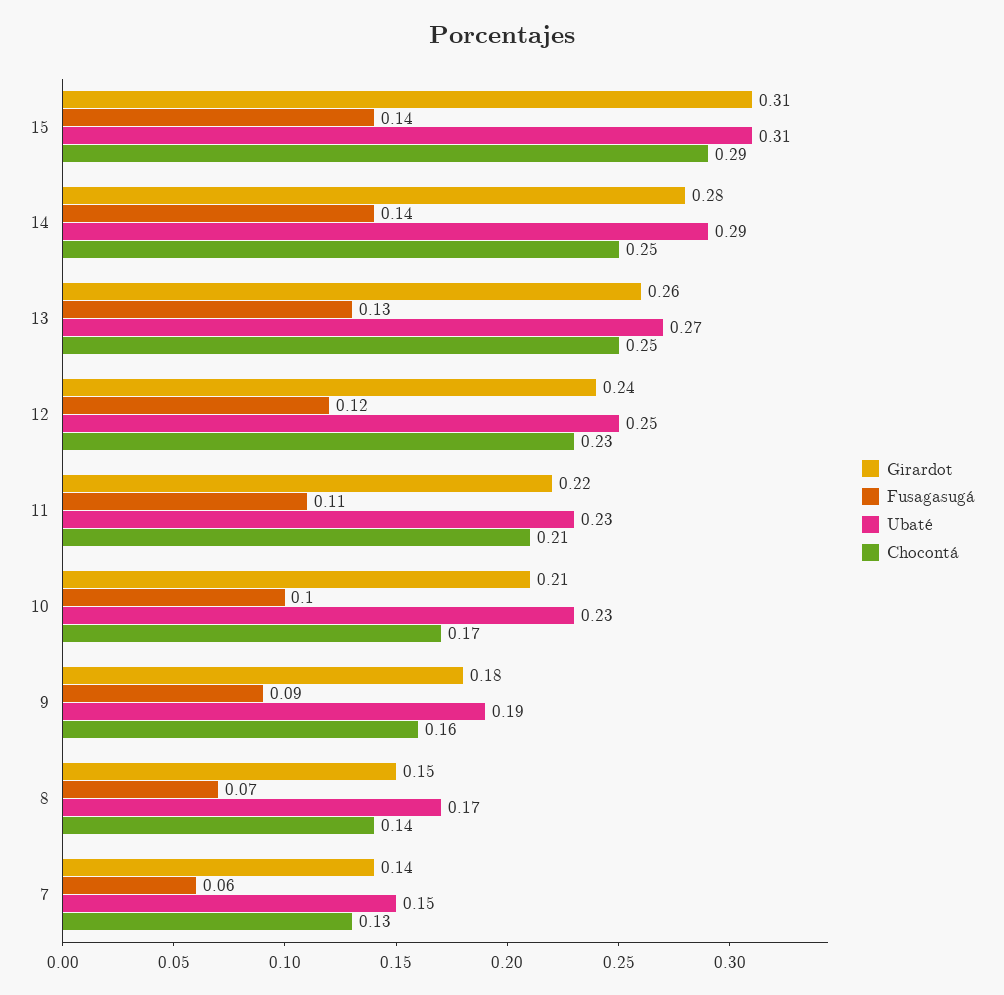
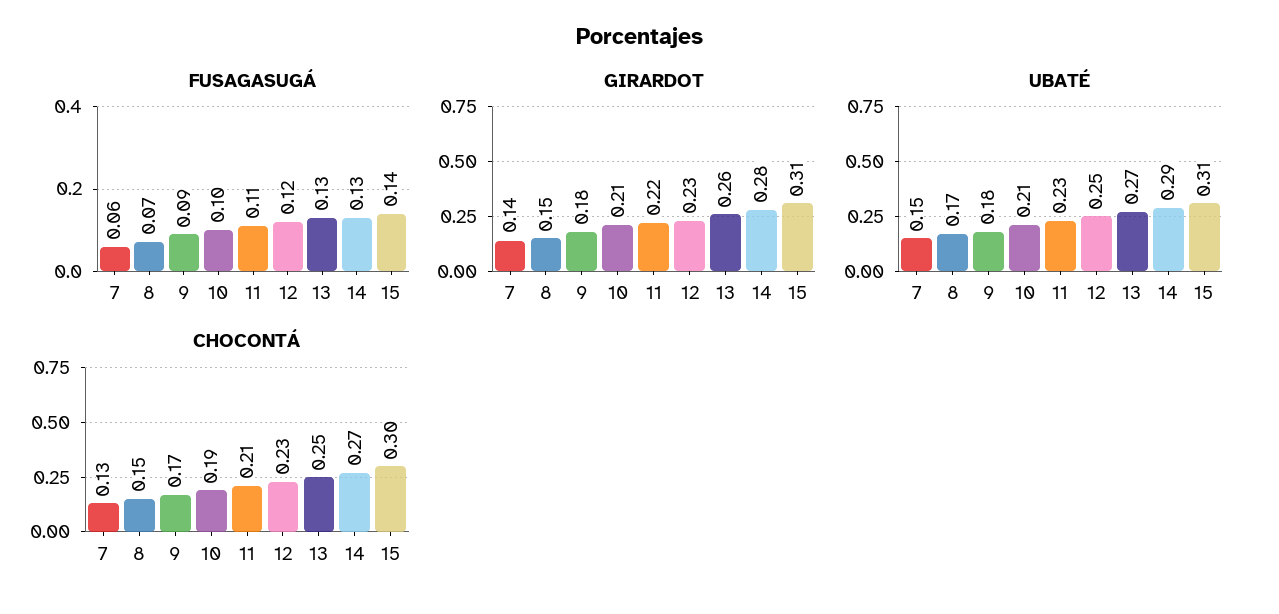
  {
    "Girardot": {
      "15": 0.31,
      "14": 0.28,
      "13": 0.26,
-     "12": 0.24,
+     "12": 0.23,
      "11": 0.22,
      "10": 0.21,
      "9": 0.18,
      "8": 0.15,
      "7": 0.14
    },
    "Fusagasugá": {
      "15": 0.14,
-     "14": 0.14,
+     "14": 0.13,
      "13": 0.13,
      "12": 0.12,
      "11": 0.11,
      "10": 0.1,
      "9": 0.09,
      "8": 0.07,
      "7": 0.06
    },
    "Ubaté": {
      "15": 0.31,
      "14": 0.29,
      "13": 0.27,
      "12": 0.25,
      "11": 0.23,
-     "10": 0.23,
+     "10": 0.21,
-     "9": 0.19,
+     "9": 0.18,
      "8": 0.17,
      "7": 0.15
    },
    "Chocontá": {
-     "15": 0.29,
+     "15": 0.3,
-     "14": 0.25,
+     "14": 0.27,
      "13": 0.25,
      "12": 0.23,
      "11": 0.21,
-     "10": 0.17,
+     "10": 0.19,
-     "9": 0.16,
+     "9": 0.17,
-     "8": 0.14,
+     "8": 0.15,
      "7": 0.13
    }
  }

